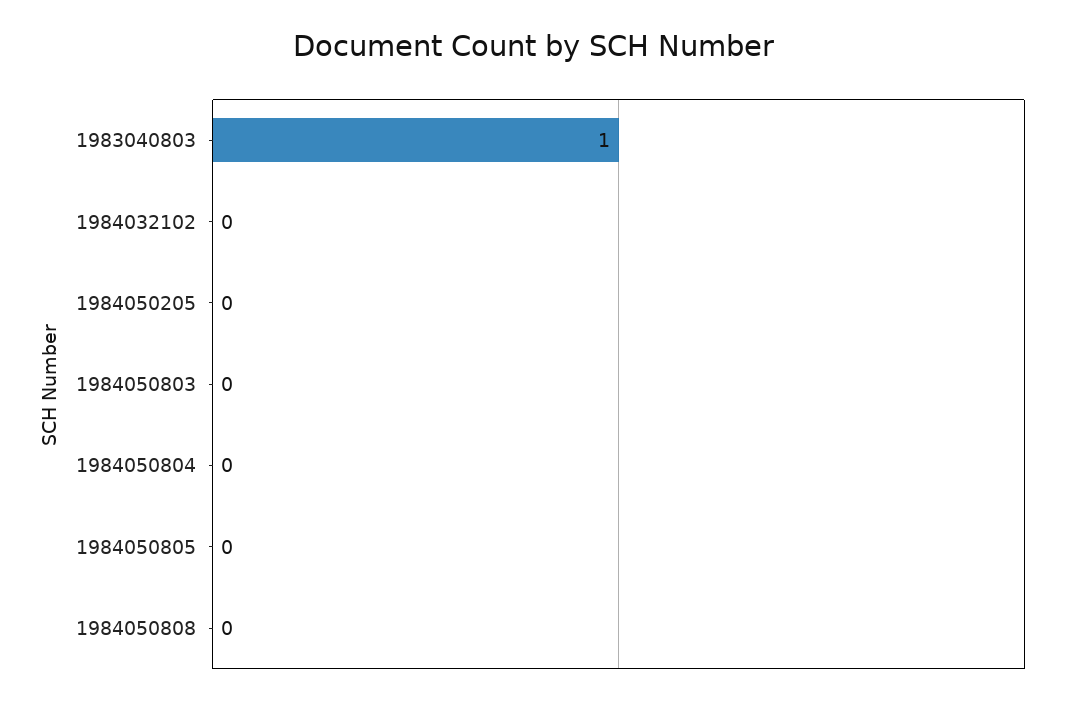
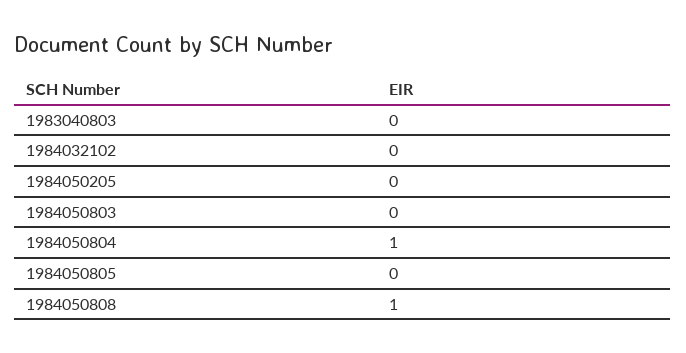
  {
-   "1983040803": 1,
+   "1983040803": 0,
    "1984032102": 0,
    "1984050205": 0,
    "1984050803": 0,
-   "1984050804": 0,
+   "1984050804": 1,
    "1984050805": 0,
-   "1984050808": 0
+   "1984050808": 1
  }

